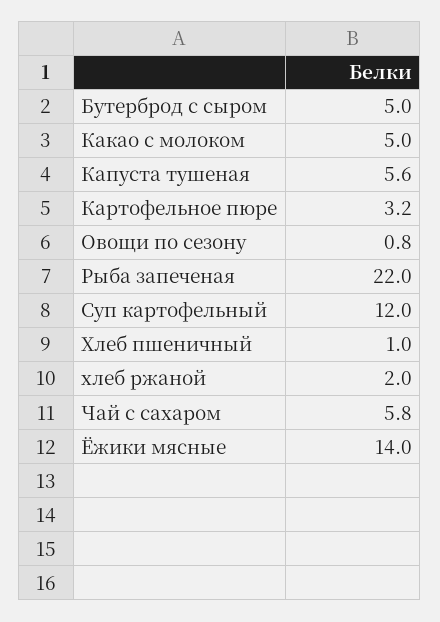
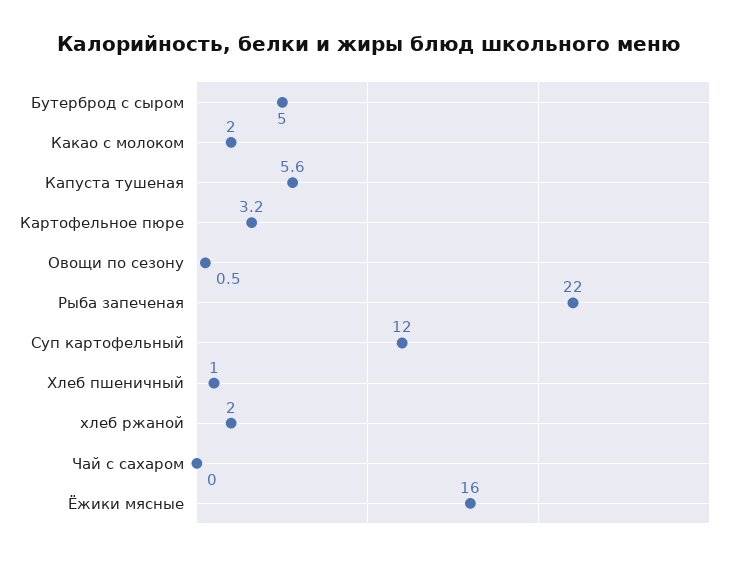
  {
    "Бутерброд с сыром": 5,
-   "Какао с молоком": 5,
+   "Какао с молоком": 2,
    "Капуста тушеная": 5.6,
    "Картофельное пюре": 3.2,
-   "Овощи по сезону": 0.8,
+   "Овощи по сезону": 0.5,
    "Рыба запеченая": 22,
    "Суп картофельный": 12,
    "Хлеб пшеничный": 1,
    "хлеб ржаной": 2,
-   "Чай с сахаром": 5.8,
+   "Чай с сахаром": 0,
-   "Ёжики мясные": 14
+   "Ёжики мясные": 16
  }

